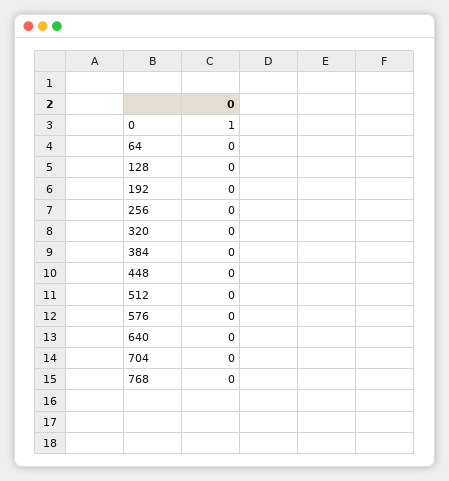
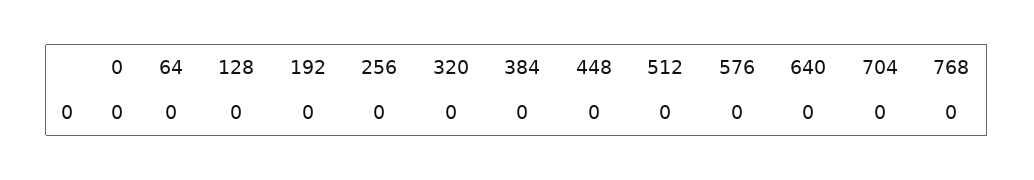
  {
-   "0": 1,
+   "0": 0,
    "64": 0,
    "128": 0,
    "192": 0,
    "256": 0,
    "320": 0,
    "384": 0,
    "448": 0,
    "512": 0,
    "576": 0,
    "640": 0,
    "704": 0,
    "768": 0
  }

